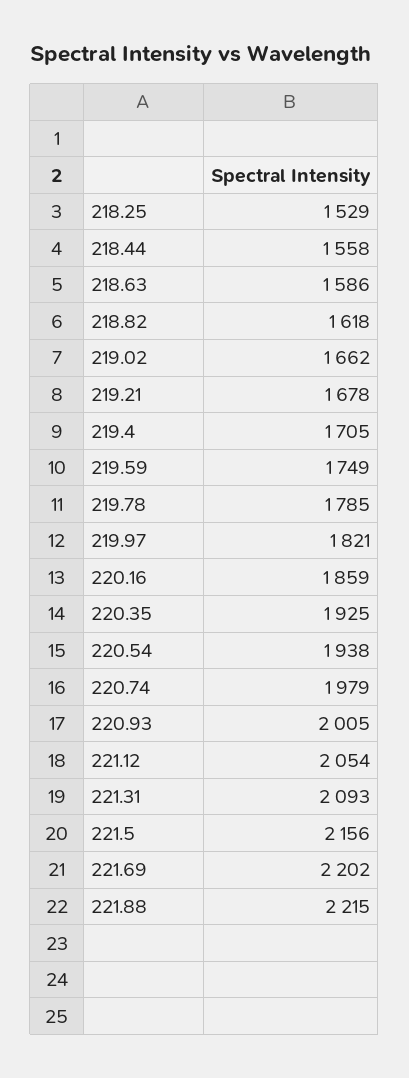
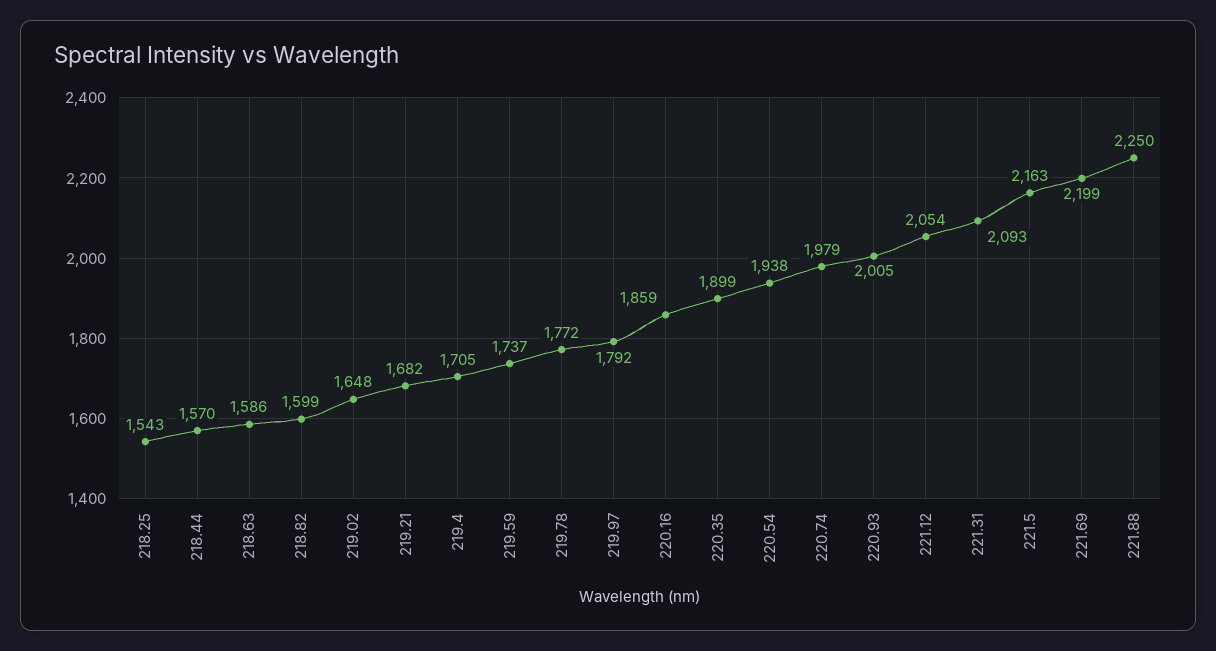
  {
-   "218.25": 1529,
+   "218.25": 1543,
-   "218.44": 1558,
+   "218.44": 1570,
    "218.63": 1586,
-   "218.82": 1618,
+   "218.82": 1599,
-   "219.02": 1662,
+   "219.02": 1648,
-   "219.21": 1678,
+   "219.21": 1682,
    "219.4": 1705,
-   "219.59": 1749,
+   "219.59": 1737,
-   "219.78": 1785,
+   "219.78": 1772,
-   "219.97": 1821,
+   "219.97": 1792,
    "220.16": 1859,
-   "220.35": 1925,
+   "220.35": 1899,
    "220.54": 1938,
    "220.74": 1979,
    "220.93": 2005,
    "221.12": 2054,
    "221.31": 2093,
-   "221.5": 2156,
+   "221.5": 2163,
-   "221.69": 2202,
+   "221.69": 2199,
-   "221.88": 2215
+   "221.88": 2250
  }

